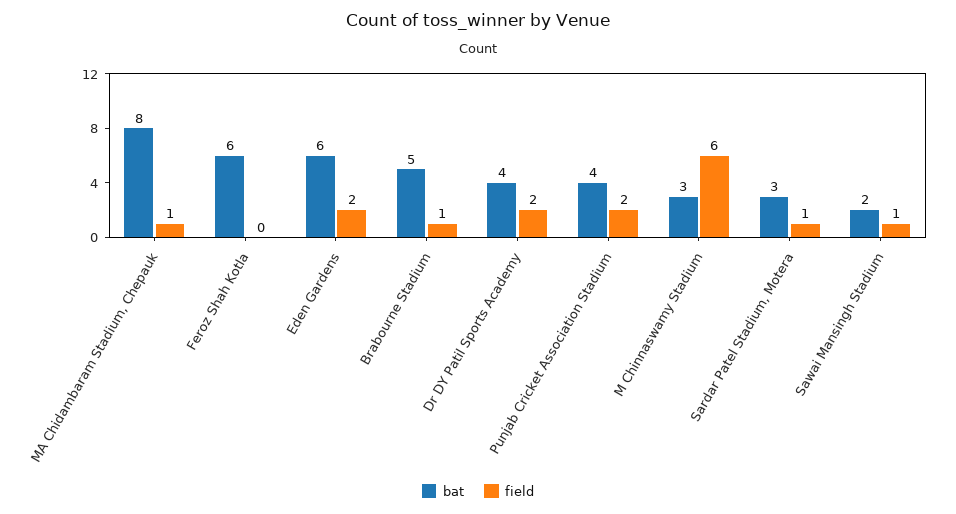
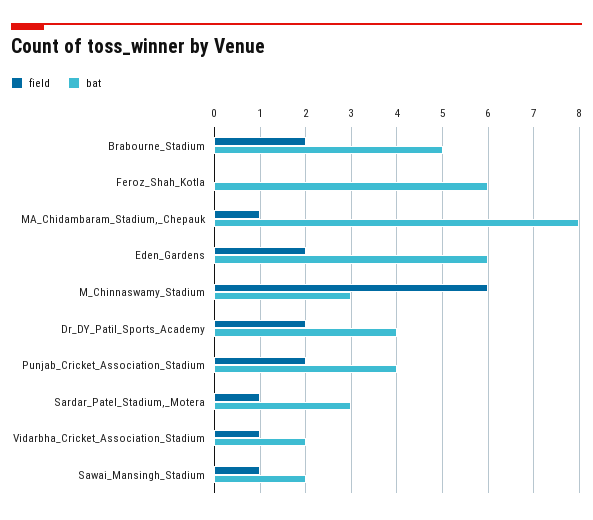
  {
    "bat": {
      "MA Chidambaram Stadium, Chepauk": 8,
      "Feroz Shah Kotla": 6,
      "Eden Gardens": 6,
      "Brabourne Stadium": 5,
      "Dr DY Patil Sports Academy": 4,
      "Punjab Cricket Association Stadium": 4,
      "M Chinnaswamy Stadium": 3,
      "Sardar Patel Stadium, Motera": 3,
-     "Sawai Mansingh Stadium": 2
+     "Sawai Mansingh Stadium": 2,
+     "Vidarbha_Cricket_Association_Stadium": 2
    },
    "field": {
      "MA Chidambaram Stadium, Chepauk": 1,
      "Feroz Shah Kotla": 0,
      "Eden Gardens": 2,
-     "Brabourne Stadium": 1,
+     "Brabourne Stadium": 2,
      "Dr DY Patil Sports Academy": 2,
      "Punjab Cricket Association Stadium": 2,
      "M Chinnaswamy Stadium": 6,
      "Sardar Patel Stadium, Motera": 1,
-     "Sawai Mansingh Stadium": 1
+     "Sawai Mansingh Stadium": 1,
+     "Vidarbha_Cricket_Association_Stadium": 1
    }
  }

